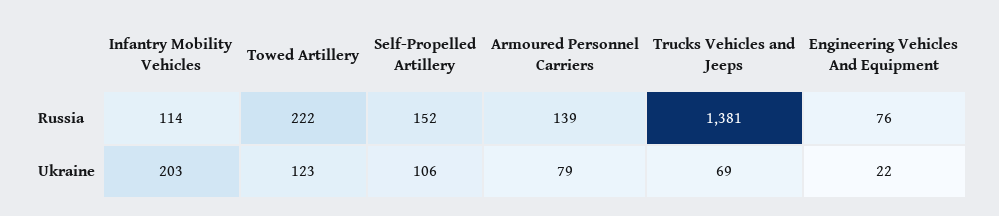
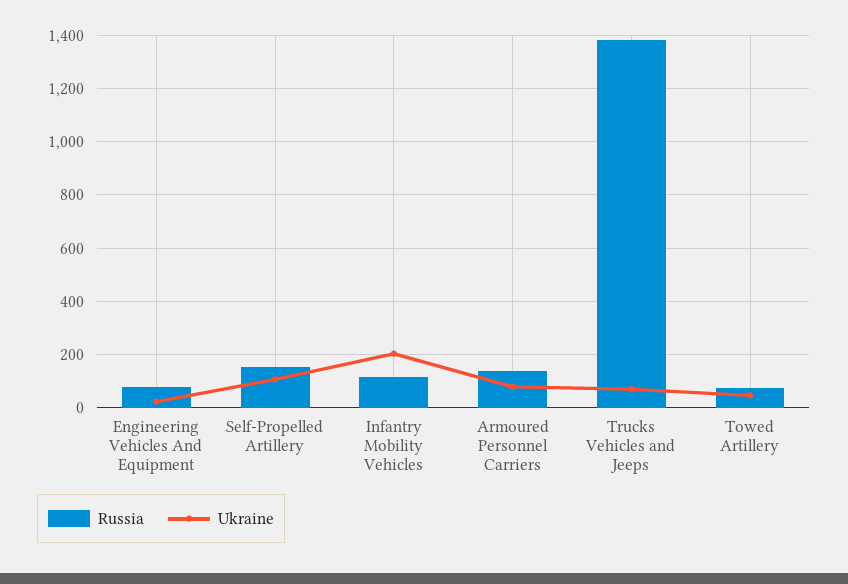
  {
    "Russia": {
      "Infantry Mobility Vehicles": 114,
-     "Towed Artillery": 222,
+     "Towed Artillery": 75,
      "Self-Propelled Artillery": 152,
      "Armoured Personnel Carriers": 139,
      "Trucks Vehicles and Jeeps": 1381,
      "Engineering Vehicles And Equipment": 76
    },
    "Ukraine": {
      "Infantry Mobility Vehicles": 203,
-     "Towed Artillery": 123,
+     "Towed Artillery": 50,
      "Self-Propelled Artillery": 106,
      "Armoured Personnel Carriers": 79,
      "Trucks Vehicles and Jeeps": 69,
      "Engineering Vehicles And Equipment": 22
    }
  }

